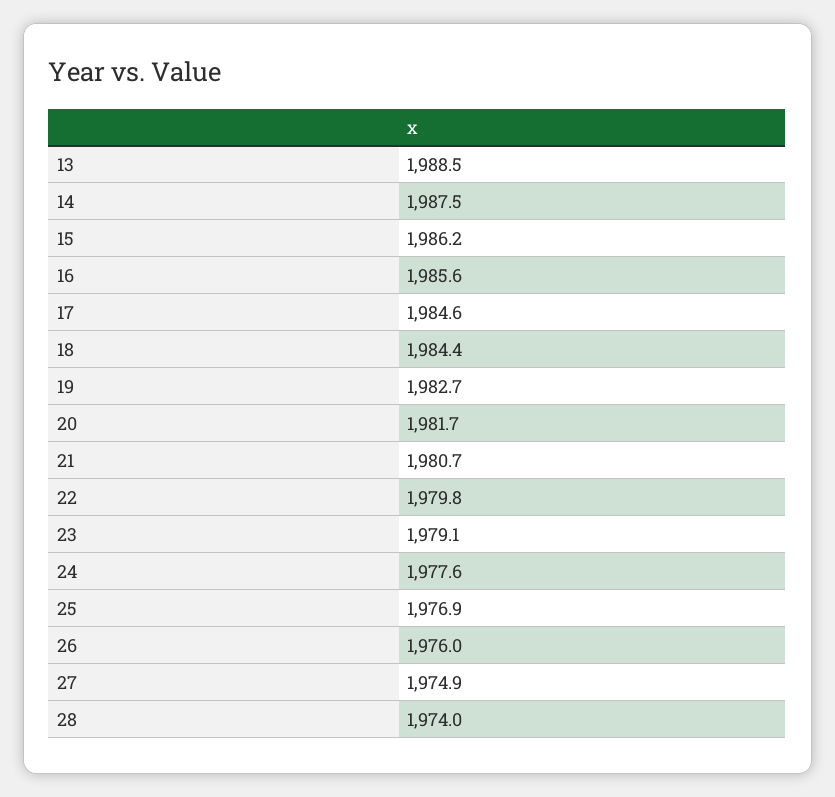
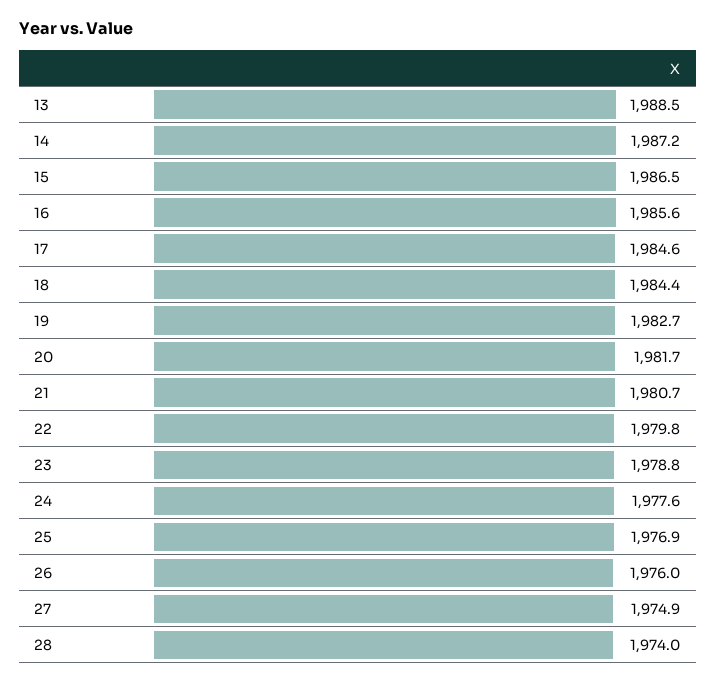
  {
    "13": 1988.5,
-   "14": 1987.5,
+   "14": 1987.2,
-   "15": 1986.2,
+   "15": 1986.5,
    "16": 1985.6,
    "17": 1984.6,
    "18": 1984.4,
    "19": 1982.7,
    "20": 1981.7,
    "21": 1980.7,
    "22": 1979.8,
-   "23": 1979.1,
+   "23": 1978.8,
    "24": 1977.6,
    "25": 1976.9,
    "26": 1976,
    "27": 1974.9,
    "28": 1974
  }

